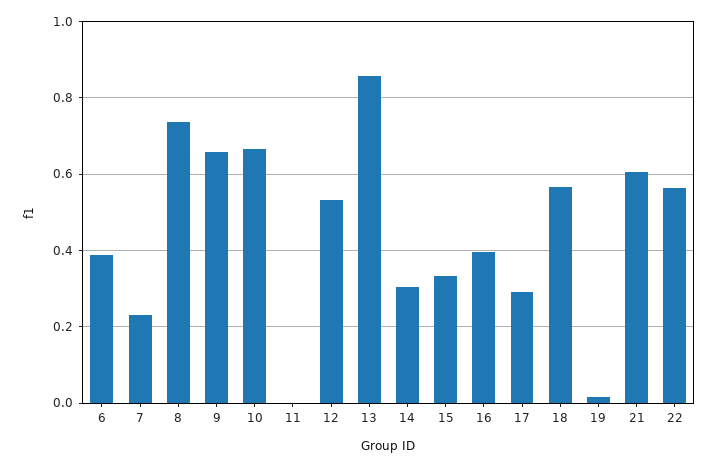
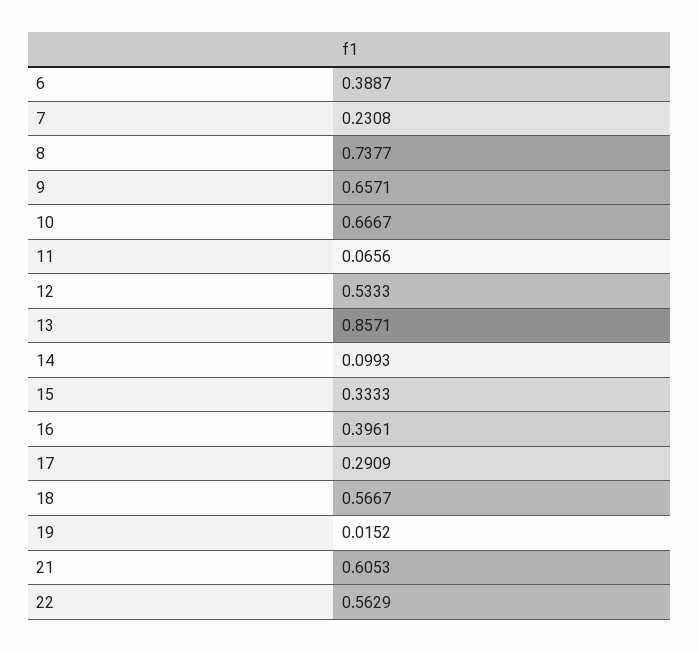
  {
    "6": 0.3887,
    "7": 0.2308,
    "8": 0.7377,
    "9": 0.6571,
    "10": 0.6667,
-   "11": 0,
+   "11": 0.0656,
    "12": 0.5333,
    "13": 0.8571,
-   "14": 0.3,
+   "14": 0.0993,
    "15": 0.3333,
    "16": 0.3961,
    "17": 0.2909,
    "18": 0.5667,
    "19": 0.0152,
    "21": 0.6053,
    "22": 0.5629
  }

